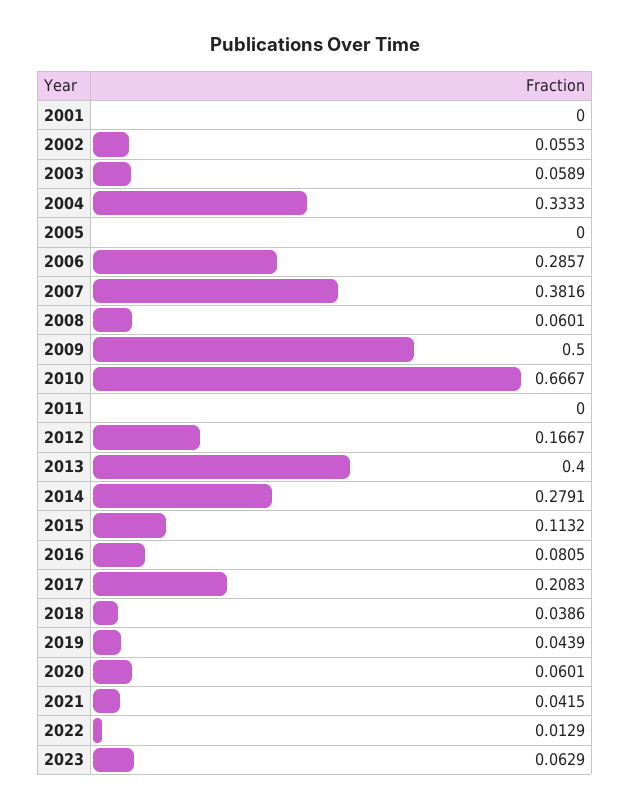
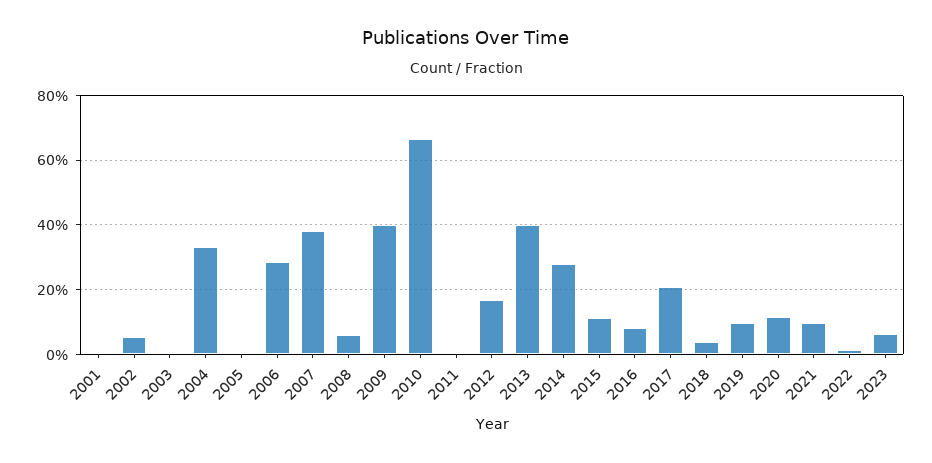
  {
    "2001": 0,
    "2002": 0.0553,
-   "2003": 0.0589,
+   "2003": 0,
    "2004": 0.3333,
    "2005": 0,
    "2006": 0.2857,
    "2007": 0.3816,
    "2008": 0.0601,
-   "2009": 0.5,
+   "2009": 0.4,
    "2010": 0.6667,
    "2011": 0,
    "2012": 0.1667,
    "2013": 0.4,
    "2014": 0.2791,
    "2015": 0.1132,
    "2016": 0.0805,
    "2017": 0.2083,
    "2018": 0.0386,
-   "2019": 0.0439,
+   "2019": 0.1,
-   "2020": 0.0601,
+   "2020": 0.12,
-   "2021": 0.0415,
+   "2021": 0.1,
    "2022": 0.0129,
    "2023": 0.0629
  }

